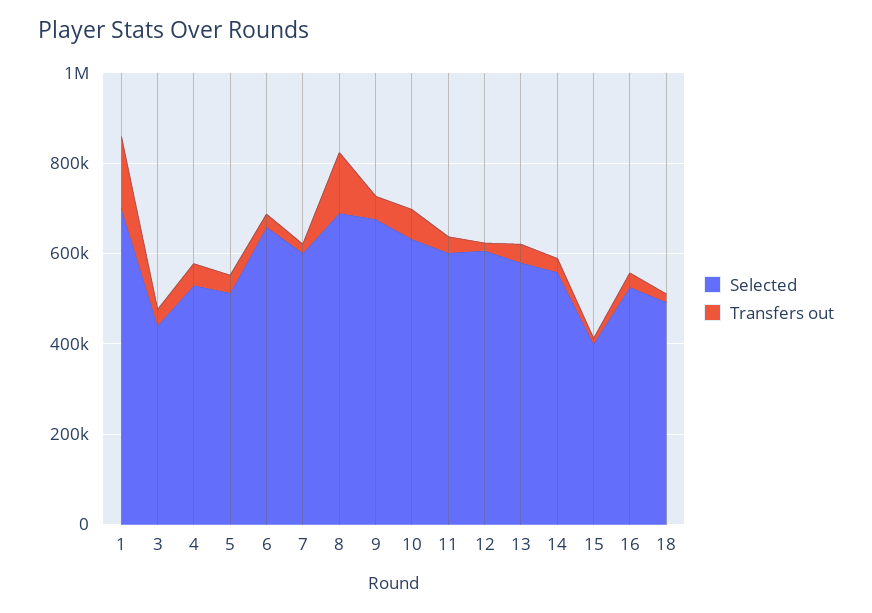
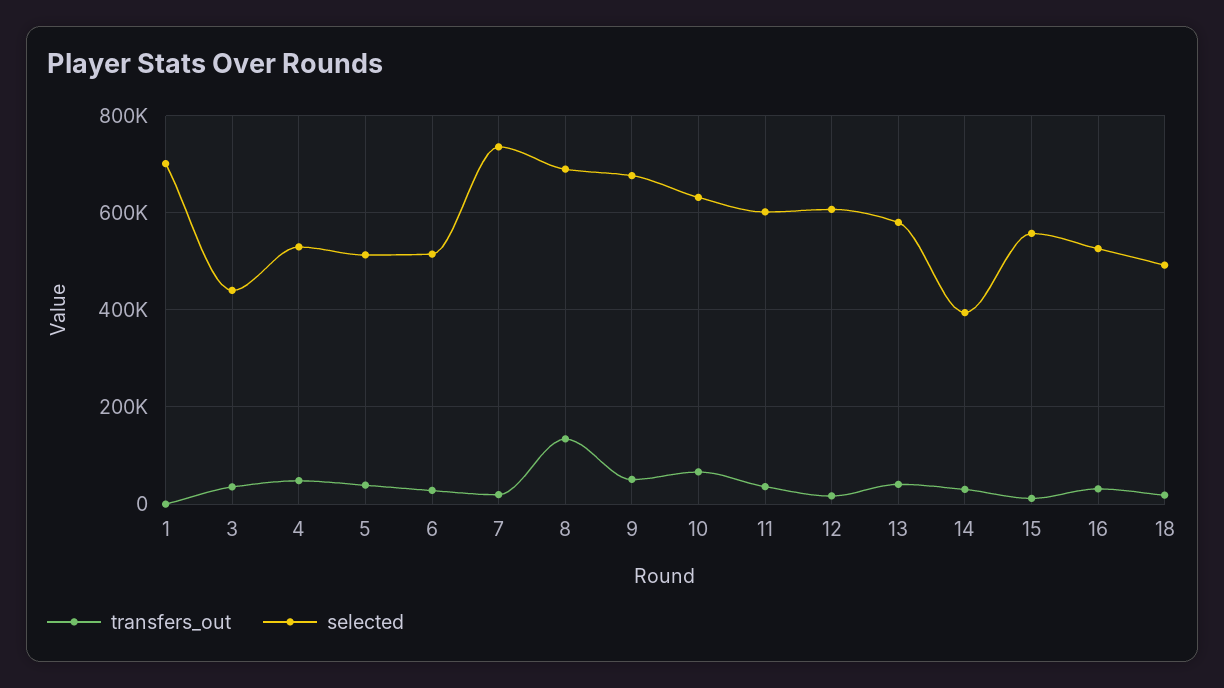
  {
    "Selected": {
      "1": 700000,
      "3": 440000,
      "4": 520000,
      "5": 520000,
-     "6": 650000,
+     "6": 520000,
-     "7": 600000,
+     "7": 740000,
      "8": 680000,
      "9": 680000,
      "10": 640000,
      "11": 600000,
      "12": 600000,
      "13": 580000,
-     "14": 550000,
+     "14": 400000,
-     "15": 400000,
+     "15": 560000,
      "16": 520000,
      "18": 500000
    },
    "Transfers out": {
-     "1": 150000,
+     "1": 0,
      "3": 40000,
      "4": 40000,
      "5": 40000,
      "6": 20000,
      "7": 20000,
      "8": 140000,
      "9": 60000,
      "10": 60000,
      "11": 40000,
      "12": 20000,
      "13": 40000,
      "14": 40000,
      "15": 20000,
      "16": 40000,
      "18": 20000
    }
  }

